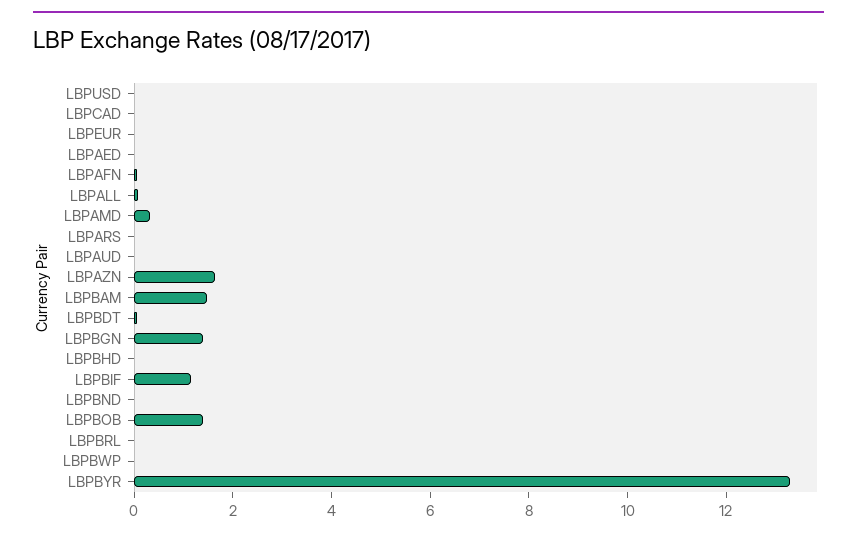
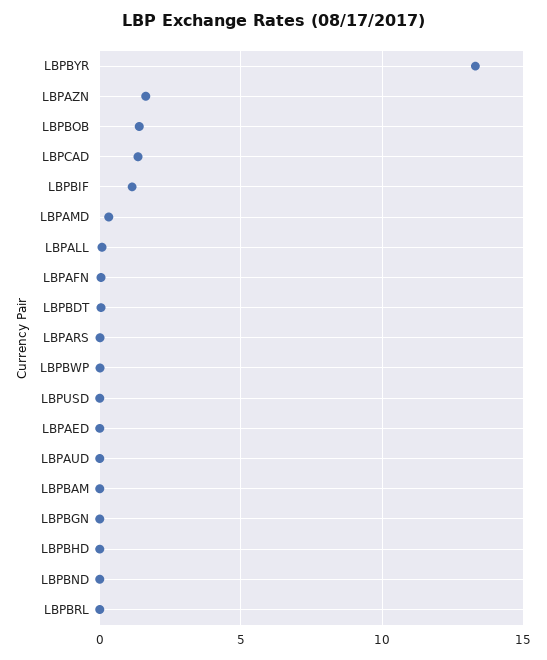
  {
    "LBPUSD": 0,
-   "LBPCAD": 0,
+   "LBPCAD": 1.5,
-   "LBPEUR": 0,
    "LBPAED": 0,
    "LBPAFN": 0,
    "LBPALL": 0,
    "LBPAMD": 0.5,
    "LBPARS": 0,
    "LBPAUD": 0,
    "LBPAZN": 1.5,
-   "LBPBAM": 1.5,
+   "LBPBAM": 0,
    "LBPBDT": 0,
-   "LBPBGN": 1.5,
+   "LBPBGN": 0,
    "LBPBHD": 0,
    "LBPBIF": 1,
    "LBPBND": 0,
    "LBPBOB": 1.5,
    "LBPBRL": 0,
    "LBPBWP": 0,
    "LBPBYR": 13.5
  }

